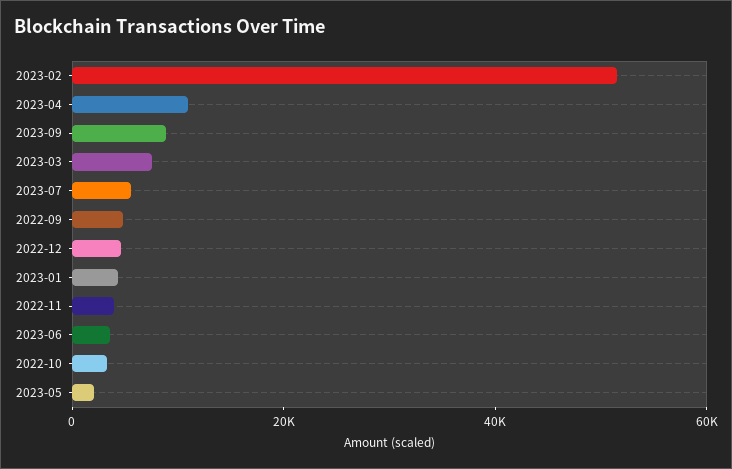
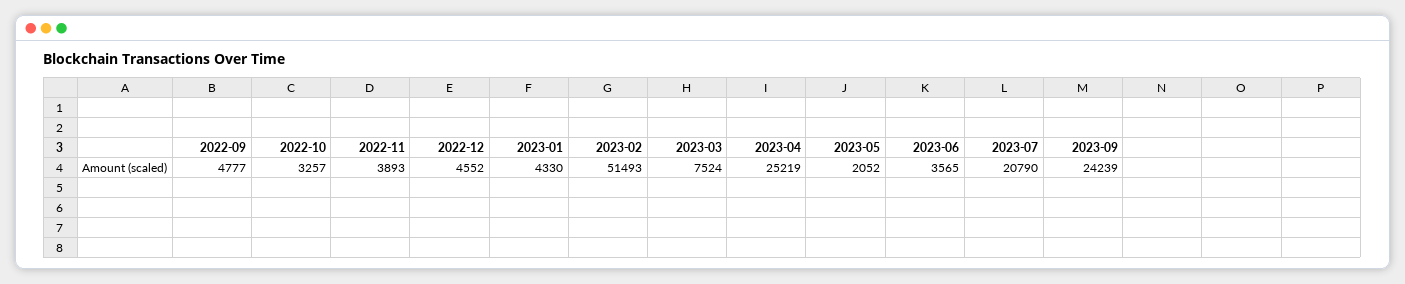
  {
    "2023-02": 51493,
-   "2023-04": 10000,
+   "2023-04": 25219,
-   "2023-09": 10000,
+   "2023-09": 24239,
    "2023-03": 7524,
-   "2023-07": 5000,
+   "2023-07": 20790,
    "2022-09": 4777,
    "2022-12": 4552,
    "2023-01": 4330,
    "2022-11": 3893,
    "2023-06": 3565,
    "2022-10": 3257,
    "2023-05": 2052
  }

